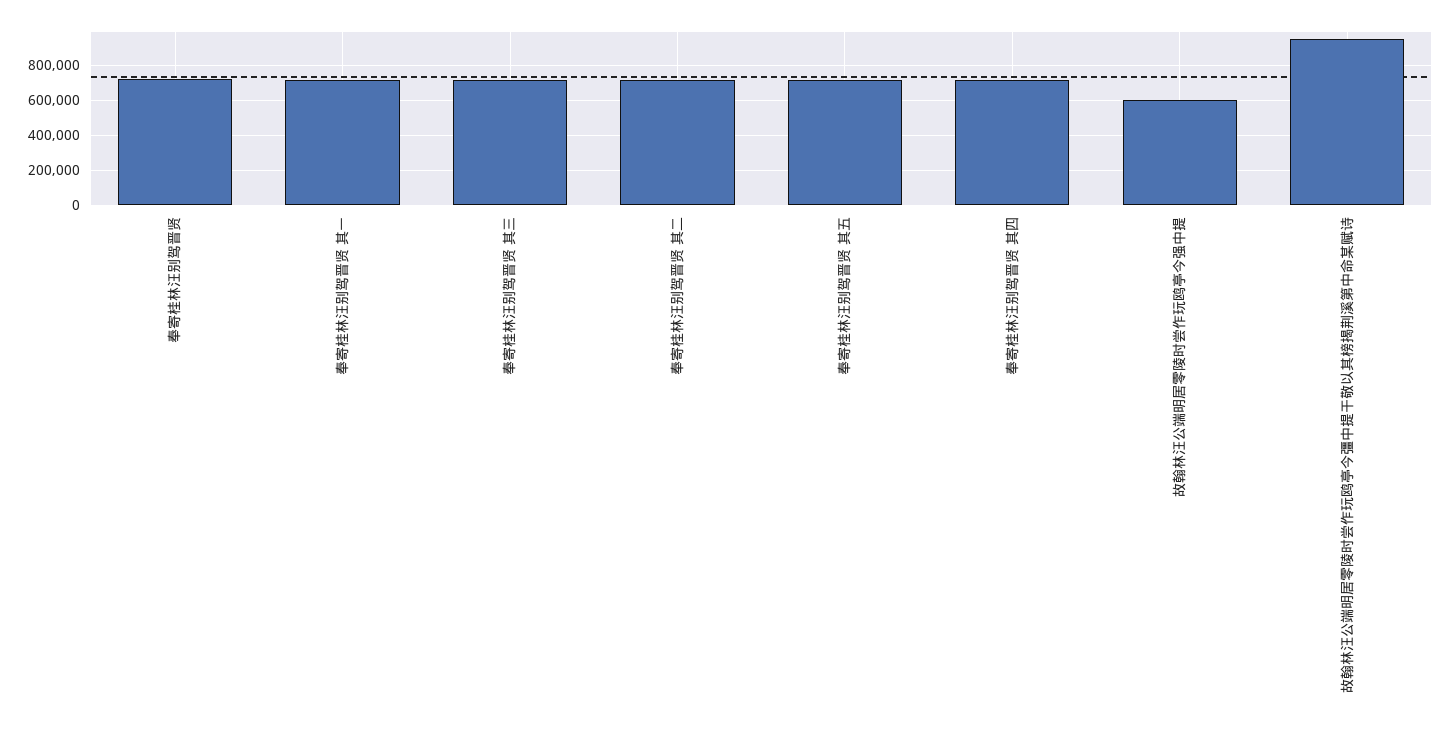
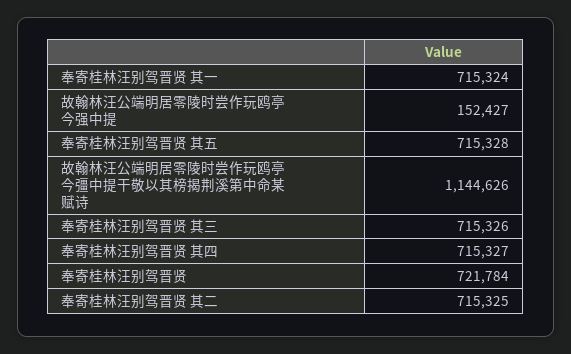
  {
    "奉寄桂林汪别驾晋贤": 721784,
    "奉寄桂林汪别驾晋贤 其一": 715324,
    "奉寄桂林汪别驾晋贤 其三": 715326,
    "奉寄桂林汪别驾晋贤 其二": 715325,
    "奉寄桂林汪别驾晋贤 其五": 715328,
    "奉寄桂林汪别驾晋贤 其四": 715327,
-   "故翰林汪公端明居零陵时尝作玩鸥亭今强中提": 600000,
+   "故翰林汪公端明居零陵时尝作玩鸥亭今强中提": 152427,
-   "故翰林汪公端明居零陵时尝作玩鸥亭今彊中提干敬以其榜揭荆溪第中命某赋诗": 950000
+   "故翰林汪公端明居零陵时尝作玩鸥亭今彊中提干敬以其榜揭荆溪第中命某赋诗": 1144626
  }

